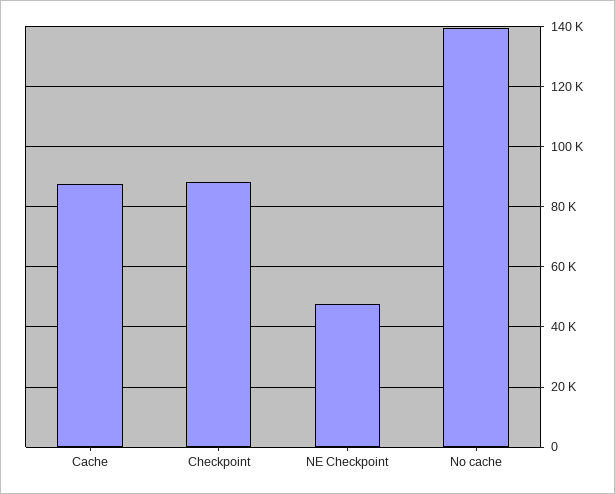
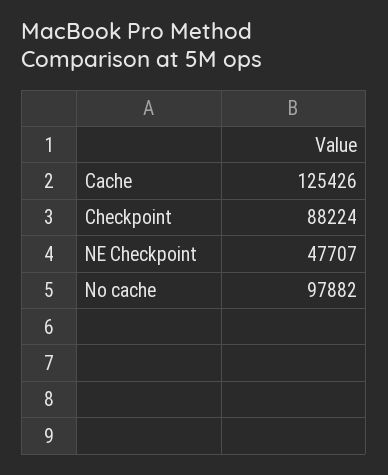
  {
-   "Cache": 88000,
+   "Cache": 125426,
    "Checkpoint": 88224,
    "NE Checkpoint": 47707,
-   "No cache": 140000
+   "No cache": 97882
  }

